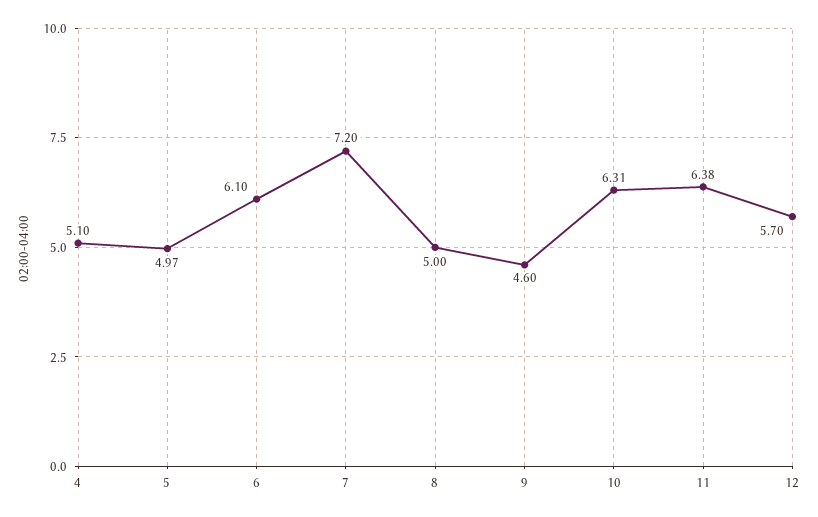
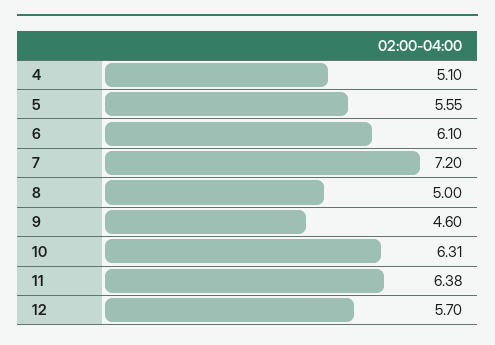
  {
    "4": 5.1,
-   "5": 4.97,
+   "5": 5.55,
    "6": 6.1,
    "7": 7.2,
    "8": 5,
    "9": 4.6,
    "10": 6.31,
    "11": 6.38,
    "12": 5.7
  }

